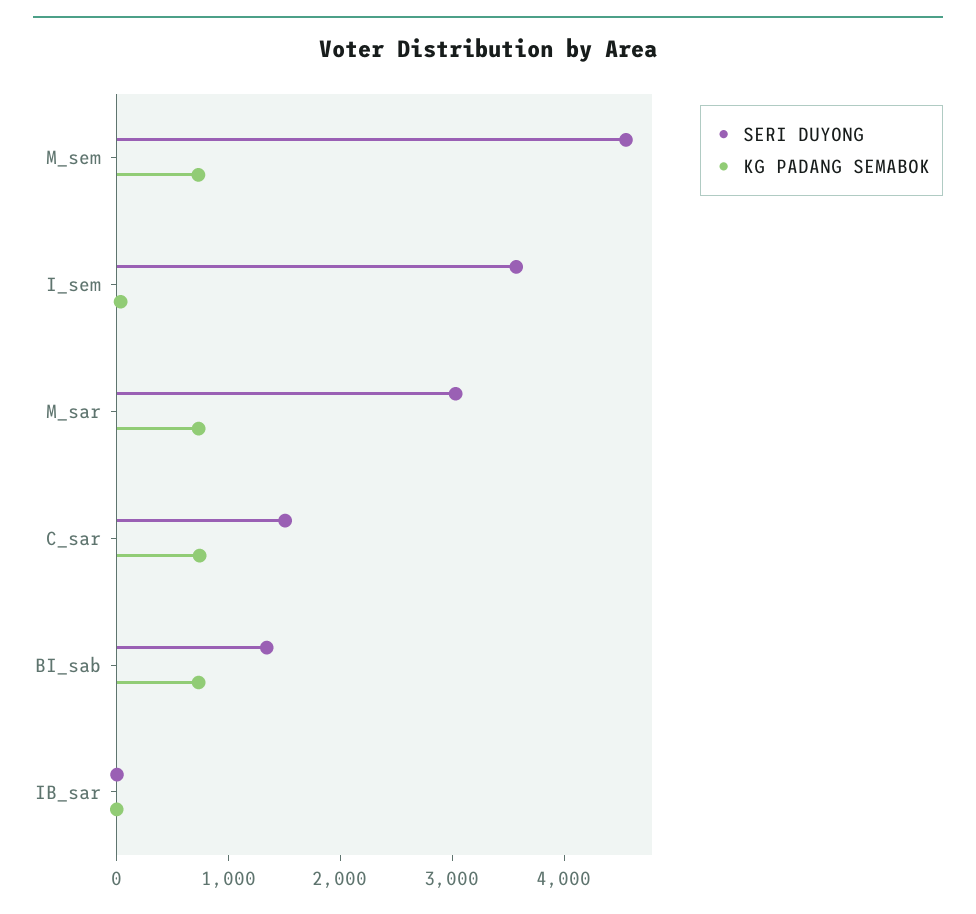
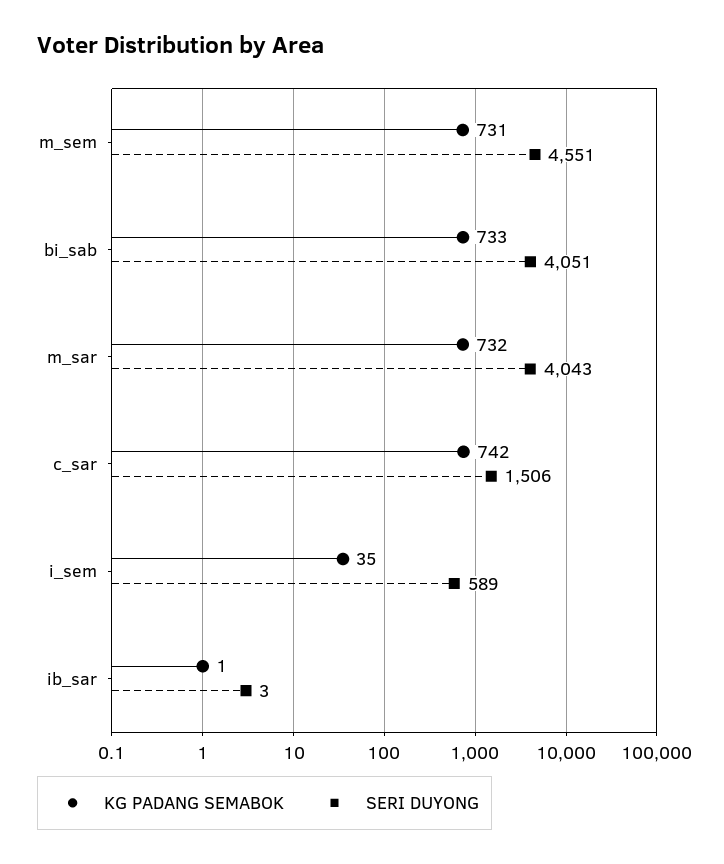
  {
    "SERI DUYONG": {
      "M_sem": 4551,
-     "I_sem": 3600,
+     "I_sem": 589,
-     "M_sar": 3000,
+     "M_sar": 4043,
      "C_sar": 1506,
-     "BI_sab": 1400,
+     "BI_sab": 4051,
      "IB_sar": 3
    },
    "KG PADANG SEMABOK": {
      "M_sem": 731,
      "I_sem": 35,
      "M_sar": 732,
      "C_sar": 742,
      "BI_sab": 733,
      "IB_sar": 1
    }
  }

